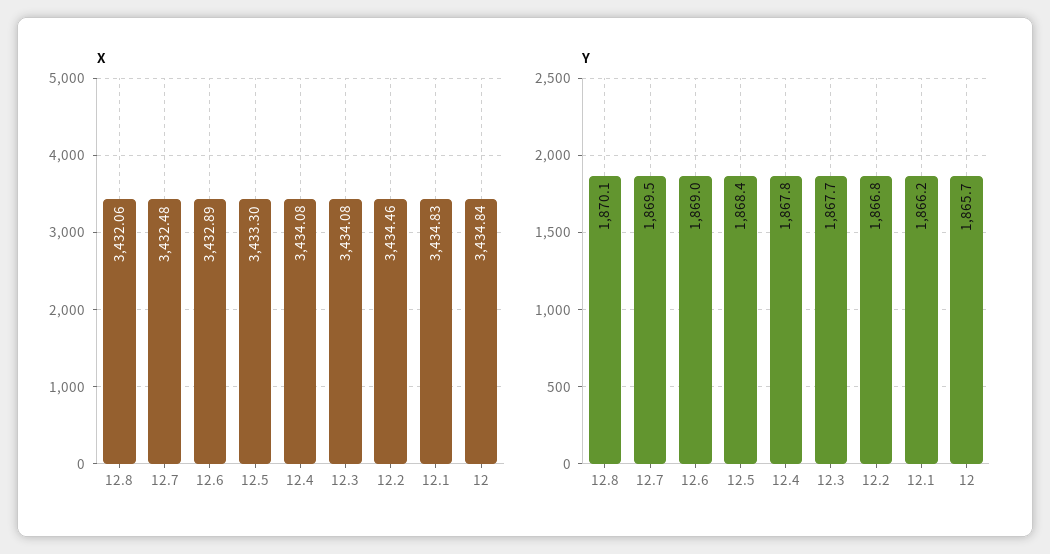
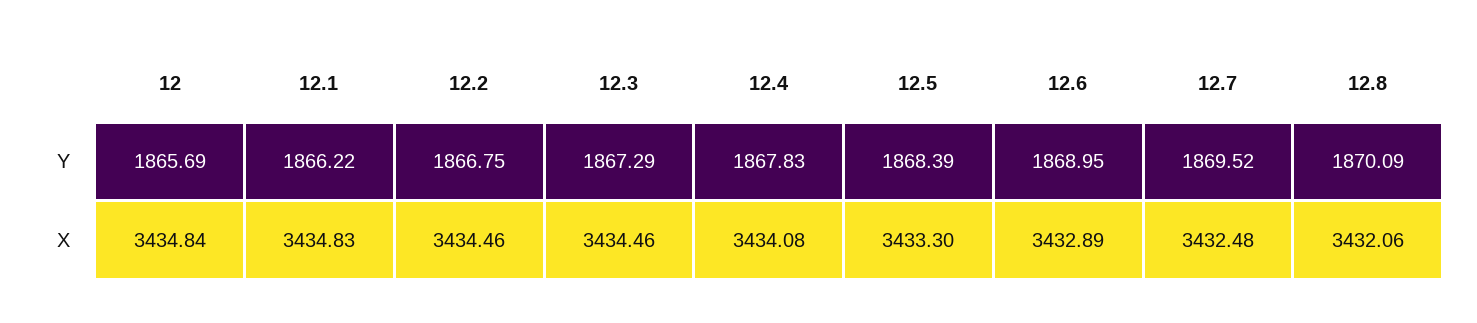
  {
    "X": {
      "12.8": 3432.06,
      "12.7": 3432.48,
      "12.6": 3432.89,
      "12.5": 3433.3,
      "12.4": 3434.08,
-     "12.3": 3434.08,
+     "12.3": 3434.46,
      "12.2": 3434.46,
      "12.1": 3434.83,
      "12": 3434.84
    },
    "Y": {
      "12.8": 1870.09,
      "12.7": 1869.52,
      "12.6": 1868.95,
      "12.5": 1868.39,
      "12.4": 1867.83,
-     "12.3": 1867.7,
+     "12.3": 1867.29,
      "12.2": 1866.75,
      "12.1": 1866.22,
      "12": 1865.69
    }
  }

